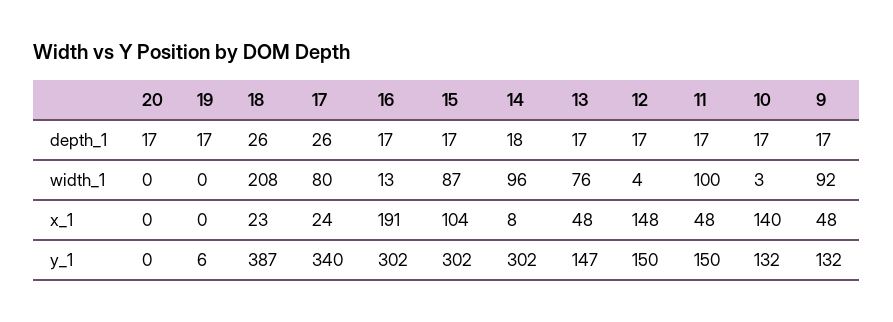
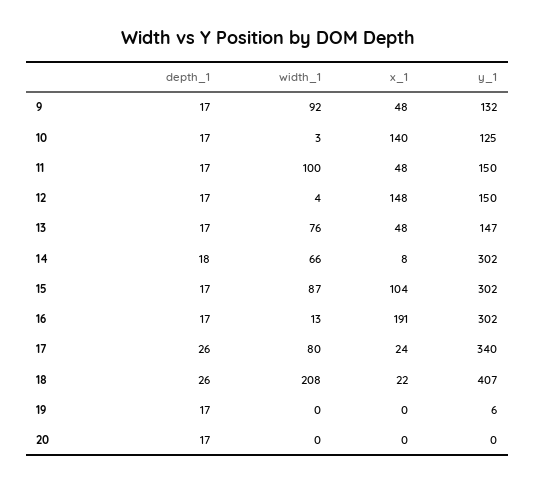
  {
    "20": {
      "depth_1": 17,
      "width_1": 0,
      "x_1": 0,
      "y_1": 0
    },
    "19": {
      "depth_1": 17,
      "width_1": 0,
      "x_1": 0,
      "y_1": 6
    },
    "18": {
      "depth_1": 26,
      "width_1": 208,
-     "x_1": 23,
+     "x_1": 22,
-     "y_1": 387
+     "y_1": 407
    },
    "17": {
      "depth_1": 26,
      "width_1": 80,
      "x_1": 24,
      "y_1": 340
    },
    "16": {
      "depth_1": 17,
      "width_1": 13,
      "x_1": 191,
      "y_1": 302
    },
    "15": {
      "depth_1": 17,
      "width_1": 87,
      "x_1": 104,
      "y_1": 302
    },
    "14": {
      "depth_1": 18,
-     "width_1": 96,
+     "width_1": 66,
      "x_1": 8,
      "y_1": 302
    },
    "13": {
      "depth_1": 17,
      "width_1": 76,
      "x_1": 48,
      "y_1": 147
    },
    "12": {
      "depth_1": 17,
      "width_1": 4,
      "x_1": 148,
      "y_1": 150
    },
    "11": {
      "depth_1": 17,
      "width_1": 100,
      "x_1": 48,
      "y_1": 150
    },
    "10": {
      "depth_1": 17,
      "width_1": 3,
      "x_1": 140,
-     "y_1": 132
+     "y_1": 125
    },
    "9": {
      "depth_1": 17,
      "width_1": 92,
      "x_1": 48,
      "y_1": 132
    }
  }

